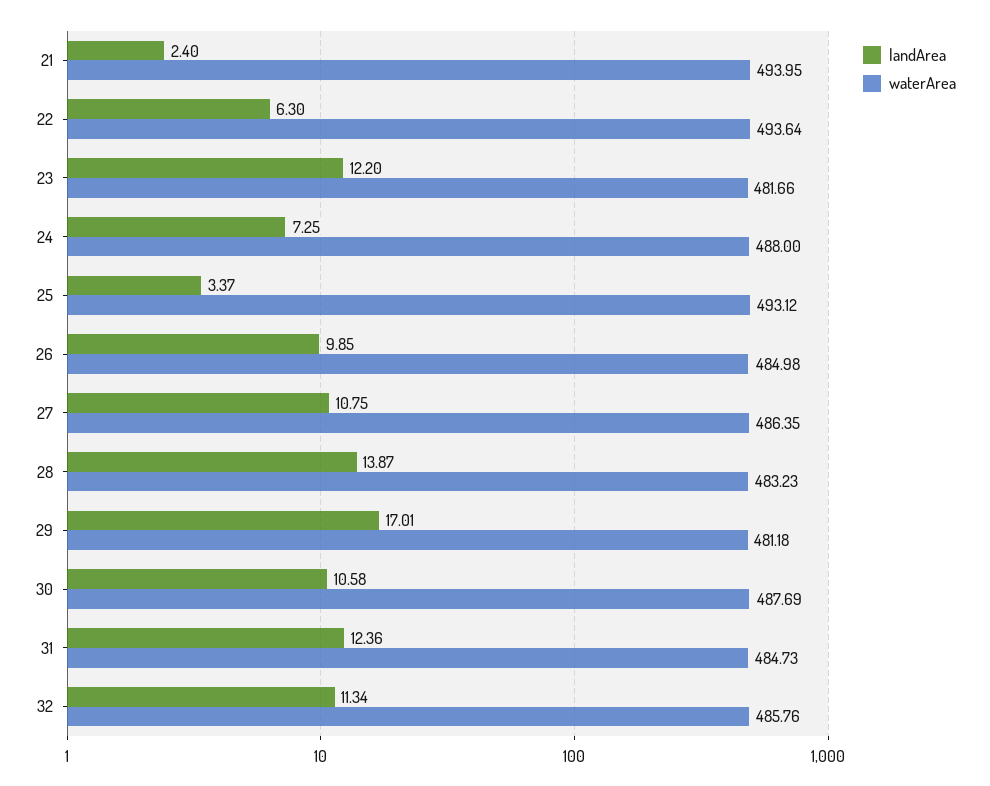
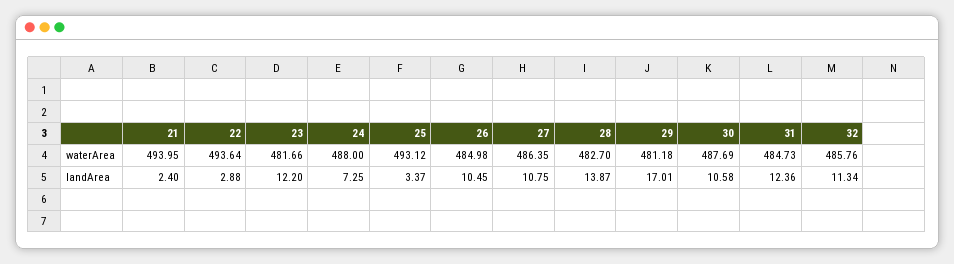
  {
    "landArea": {
      "21": 2.4,
-     "22": 6.3,
+     "22": 2.88,
      "23": 12.2,
      "24": 7.25,
      "25": 3.37,
-     "26": 9.85,
+     "26": 10.45,
      "27": 10.75,
      "28": 13.87,
      "29": 17.01,
      "30": 10.58,
      "31": 12.36,
      "32": 11.34
    },
    "waterArea": {
      "21": 493.95,
      "22": 493.64,
      "23": 481.66,
      "24": 488,
      "25": 493.12,
      "26": 484.98,
      "27": 486.35,
-     "28": 483.23,
+     "28": 482.7,
      "29": 481.18,
      "30": 487.69,
      "31": 484.73,
      "32": 485.76
    }
  }

